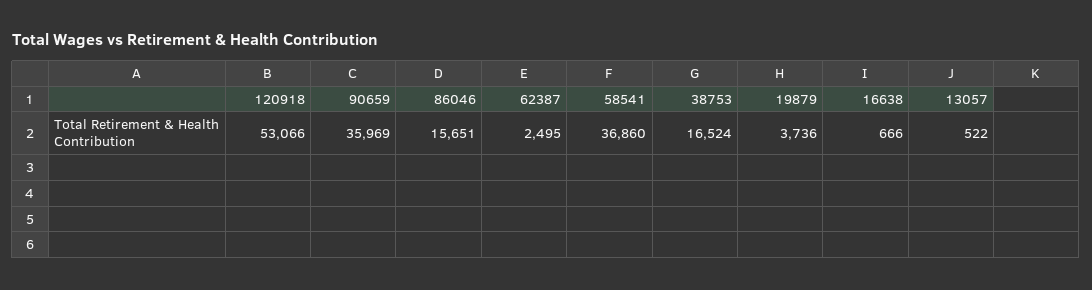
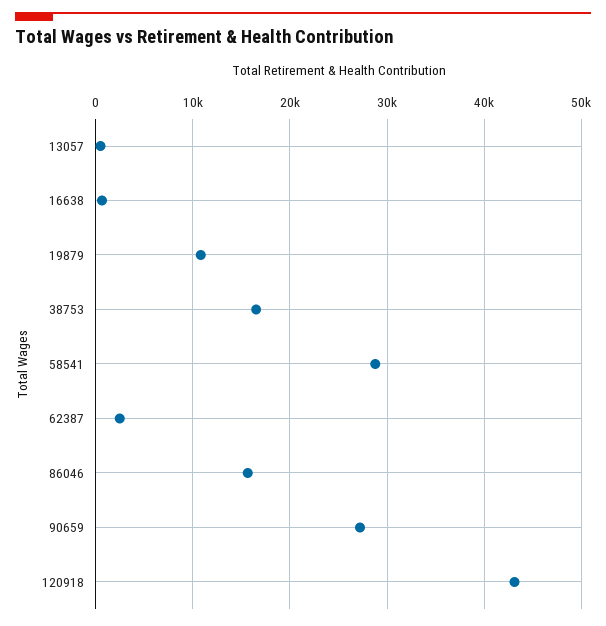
  {
-   "120918": 53066,
+   "120918": 43000,
-   "90659": 35969,
+   "90659": 27000,
    "86046": 15651,
    "62387": 2495,
-   "58541": 36860,
+   "58541": 29000,
    "38753": 16524,
-   "19879": 3736,
+   "19879": 11000,
    "16638": 666,
    "13057": 522
  }

